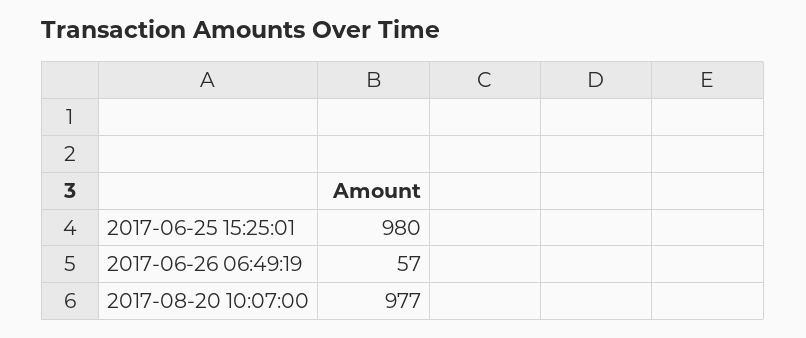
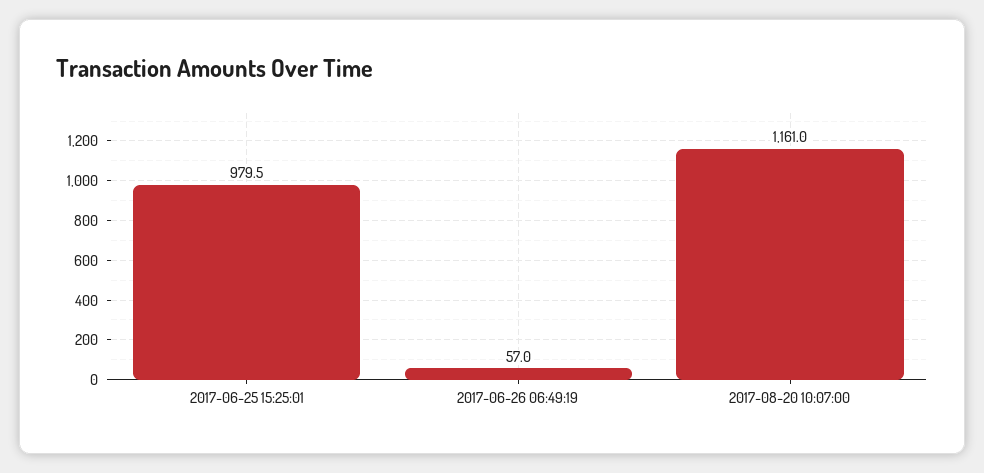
  {
    "2017-06-25 15:25:01": 979.5,
    "2017-06-26 06:49:19": 57,
-   "2017-08-20 10:07:00": 977
+   "2017-08-20 10:07:00": 1161
  }

